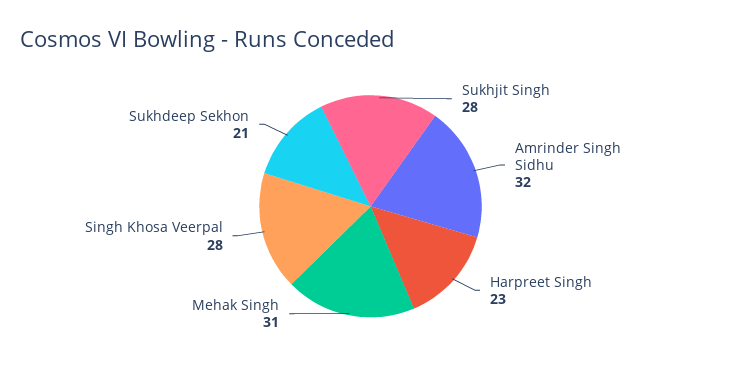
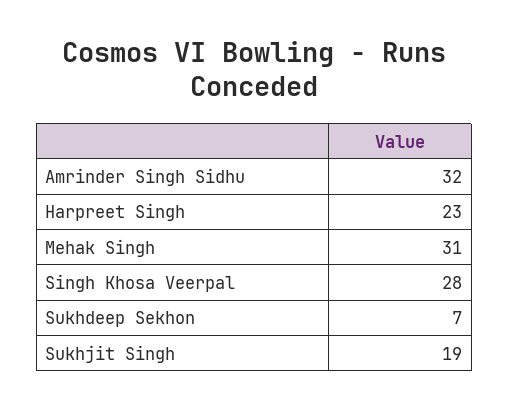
  {
-   "Sukhjit Singh": 28,
+   "Sukhjit Singh": 19,
    "Amrinder Singh Sidhu": 32,
    "Harpreet Singh": 23,
    "Mehak Singh": 31,
    "Singh Khosa Veerpal": 28,
-   "Sukhdeep Sekhon": 21
+   "Sukhdeep Sekhon": 7
  }

